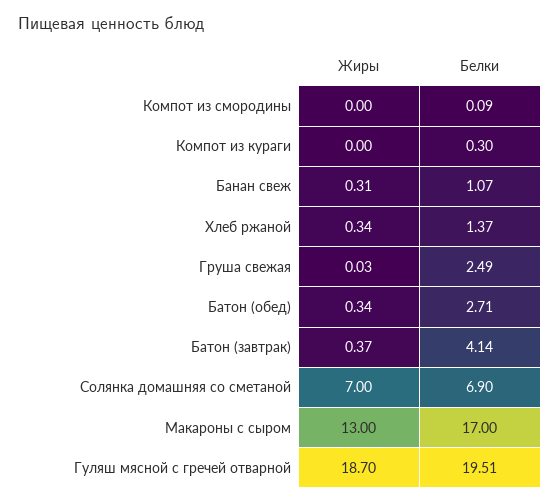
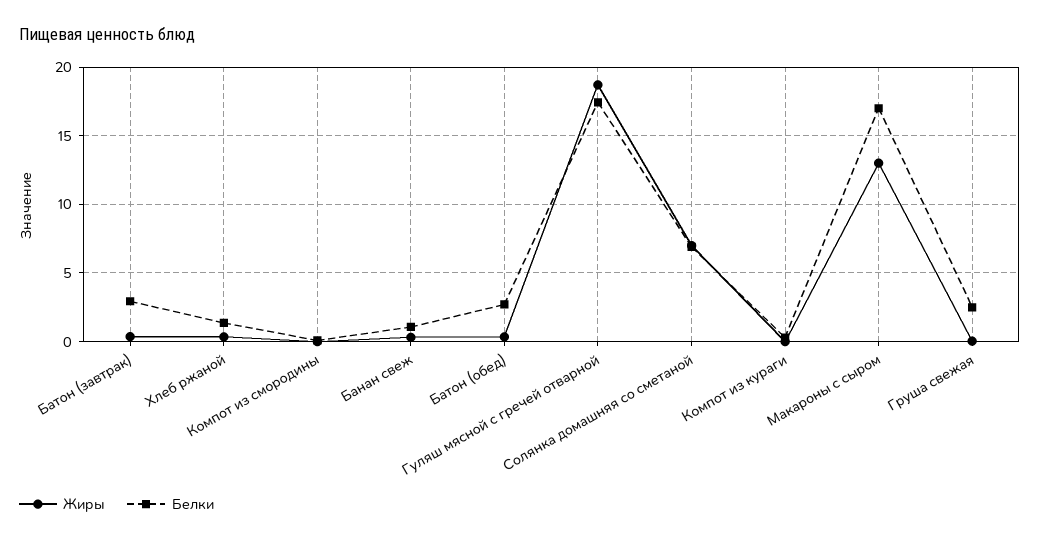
  {
    "Жиры": {
      "Компот из смородины": 0,
      "Компот из кураги": 0,
      "Банан свеж": 0.31,
      "Хлеб ржаной": 0.34,
      "Груша свежая": 0.03,
      "Батон (обед)": 0.34,
      "Батон (завтрак)": 0.37,
      "Солянка домашняя со сметаной": 7,
      "Макароны с сыром": 13,
      "Гуляш мясной с гречей отварной": 18.7
    },
    "Белки": {
      "Компот из смородины": 0.09,
      "Компот из кураги": 0.3,
      "Банан свеж": 1.07,
      "Хлеб ржаной": 1.37,
      "Груша свежая": 2.49,
      "Батон (обед)": 2.71,
-     "Батон (завтрак)": 4.14,
+     "Батон (завтрак)": 3,
      "Солянка домашняя со сметаной": 6.9,
      "Макароны с сыром": 17,
-     "Гуляш мясной с гречей отварной": 19.51
+     "Гуляш мясной с гречей отварной": 17.5
    }
  }

